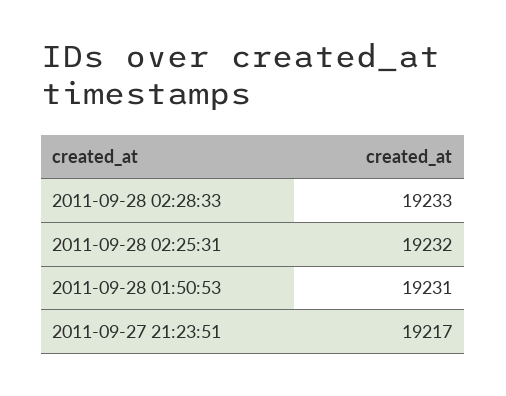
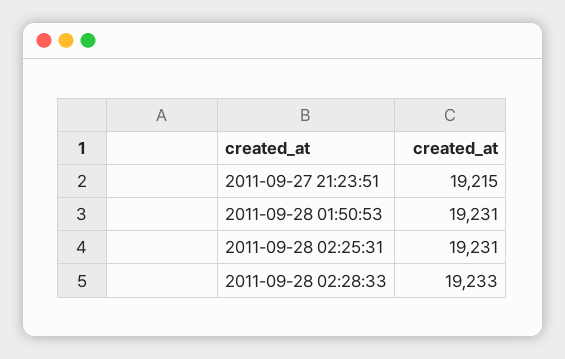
  {
    "2011-09-28 02:28:33": 19233,
-   "2011-09-28 02:25:31": 19232,
+   "2011-09-28 02:25:31": 19231,
    "2011-09-28 01:50:53": 19231,
-   "2011-09-27 21:23:51": 19217
+   "2011-09-27 21:23:51": 19215
  }

